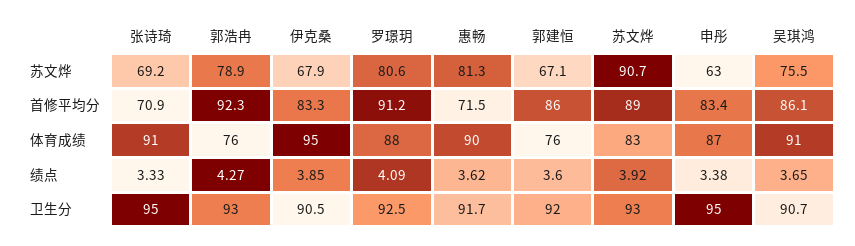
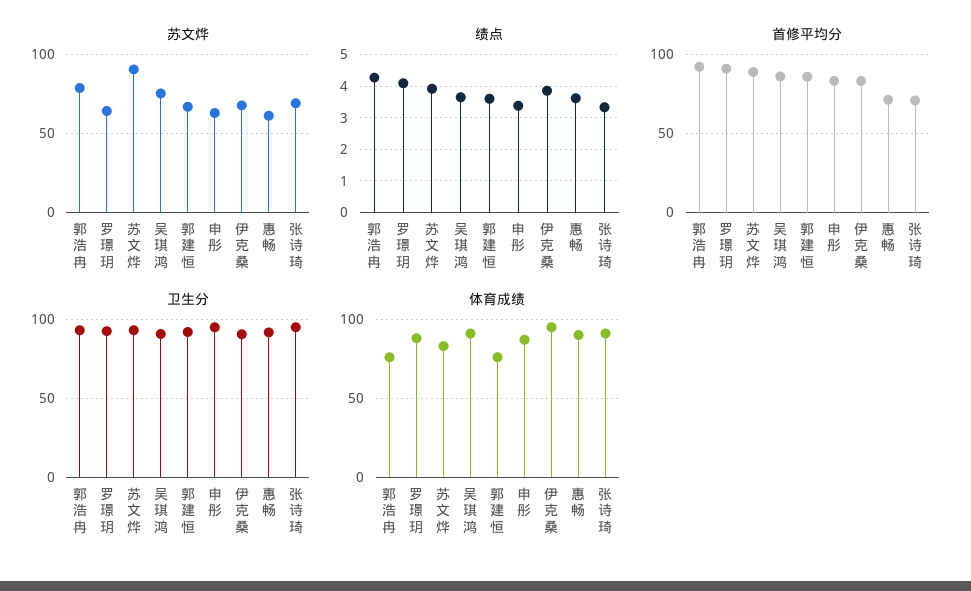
  {
    "苏文烨": {
      "张诗琦": 69.2,
      "郭浩冉": 78.9,
      "伊克桑": 67.9,
-     "罗璟玥": 80.6,
+     "罗璟玥": 65,
-     "惠畅": 81.3,
+     "惠畅": 60,
      "郭建恒": 67.1,
      "苏文烨": 90.7,
      "申彤": 63,
      "吴琪鸿": 75.5
    },
    "首修平均分": {
      "张诗琦": 70.9,
      "郭浩冉": 92.3,
      "伊克桑": 83.3,
      "罗璟玥": 91.2,
      "惠畅": 71.5,
      "郭建恒": 86,
      "苏文烨": 89,
      "申彤": 83.4,
      "吴琪鸿": 86.1
    },
    "体育成绩": {
      "张诗琦": 91,
      "郭浩冉": 76,
      "伊克桑": 95,
      "罗璟玥": 88,
      "惠畅": 90,
      "郭建恒": 76,
      "苏文烨": 83,
      "申彤": 87,
      "吴琪鸿": 91
    },
    "绩点": {
      "张诗琦": 3.33,
      "郭浩冉": 4.27,
      "伊克桑": 3.85,
      "罗璟玥": 4.09,
      "惠畅": 3.62,
      "郭建恒": 3.6,
      "苏文烨": 3.92,
      "申彤": 3.38,
      "吴琪鸿": 3.65
    },
    "卫生分": {
      "张诗琦": 95,
      "郭浩冉": 93,
      "伊克桑": 90.5,
      "罗璟玥": 92.5,
      "惠畅": 91.7,
      "郭建恒": 92,
      "苏文烨": 93,
      "申彤": 95,
      "吴琪鸿": 90.7
    }
  }

